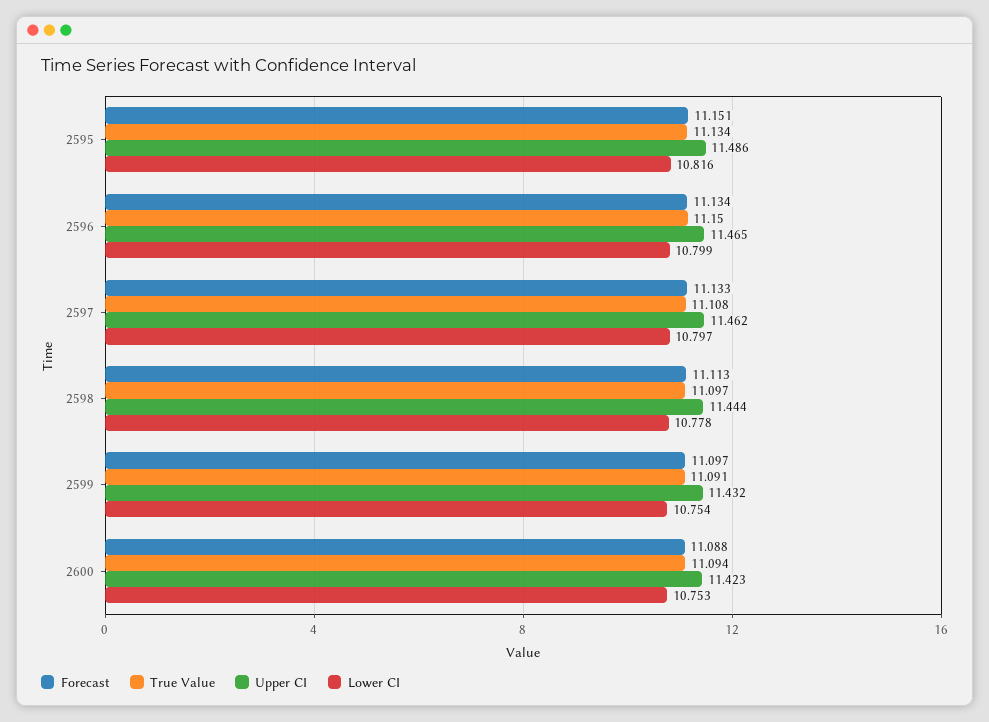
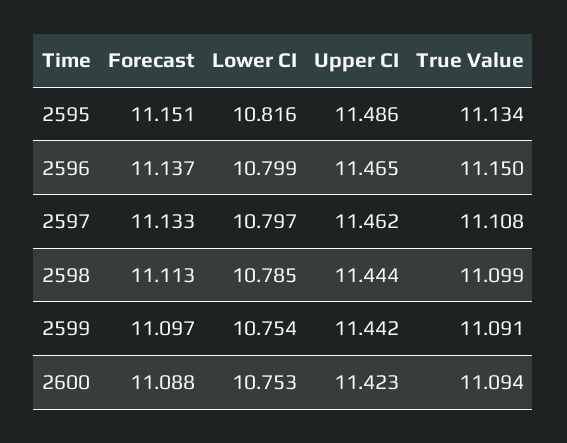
  {
    "Forecast": {
      "2595": 11.151,
-     "2596": 11.134,
+     "2596": 11.137,
      "2597": 11.133,
      "2598": 11.113,
      "2599": 11.097,
      "2600": 11.088
    },
    "True Value": {
      "2595": 11.134,
      "2596": 11.15,
      "2597": 11.108,
-     "2598": 11.097,
+     "2598": 11.099,
      "2599": 11.091,
      "2600": 11.094
    },
    "Upper CI": {
      "2595": 11.486,
      "2596": 11.465,
      "2597": 11.462,
      "2598": 11.444,
-     "2599": 11.432,
+     "2599": 11.442,
      "2600": 11.423
    },
    "Lower CI": {
      "2595": 10.816,
      "2596": 10.799,
      "2597": 10.797,
-     "2598": 10.778,
+     "2598": 10.785,
      "2599": 10.754,
      "2600": 10.753
    }
  }

